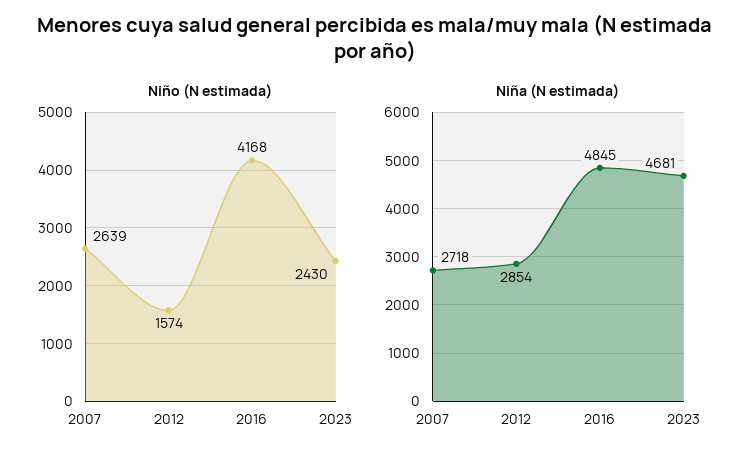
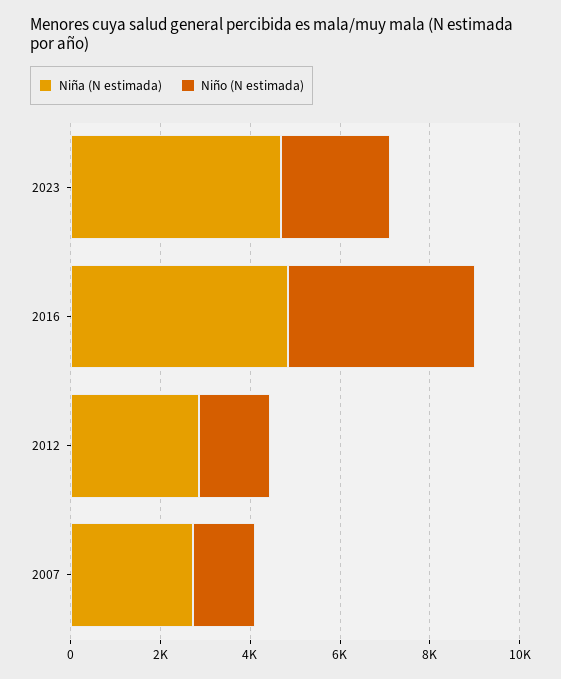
  {
    "Niño (N estimada)": {
-     "2007": 2639,
+     "2007": 1500,
      "2012": 1574,
      "2016": 4168,
      "2023": 2430
    },
    "Niña (N estimada)": {
      "2007": 2718,
      "2012": 2854,
      "2016": 4845,
      "2023": 4681
    }
  }

